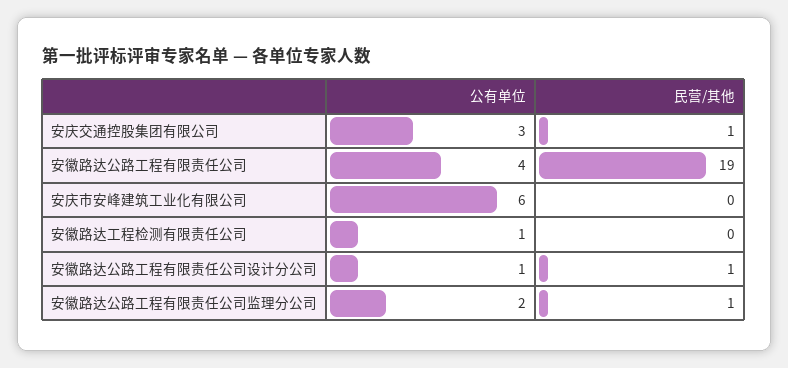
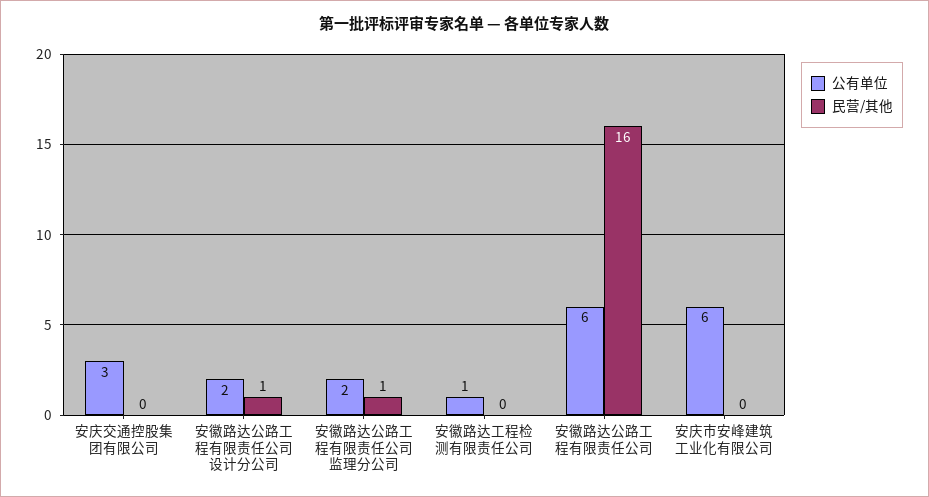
  {
    "公有单位": {
      "安庆交通控股集团有限公司": 3,
-     "安徽路达公路工程有限责任公司": 4,
+     "安徽路达公路工程有限责任公司": 6,
      "安庆市安峰建筑工业化有限公司": 6,
      "安徽路达工程检测有限责任公司": 1,
-     "安徽路达公路工程有限责任公司设计分公司": 1,
+     "安徽路达公路工程有限责任公司设计分公司": 2,
      "安徽路达公路工程有限责任公司监理分公司": 2
    },
    "民营/其他": {
-     "安庆交通控股集团有限公司": 1,
+     "安庆交通控股集团有限公司": 0,
-     "安徽路达公路工程有限责任公司": 19,
+     "安徽路达公路工程有限责任公司": 16,
      "安庆市安峰建筑工业化有限公司": 0,
      "安徽路达工程检测有限责任公司": 0,
      "安徽路达公路工程有限责任公司设计分公司": 1,
      "安徽路达公路工程有限责任公司监理分公司": 1
    }
  }

